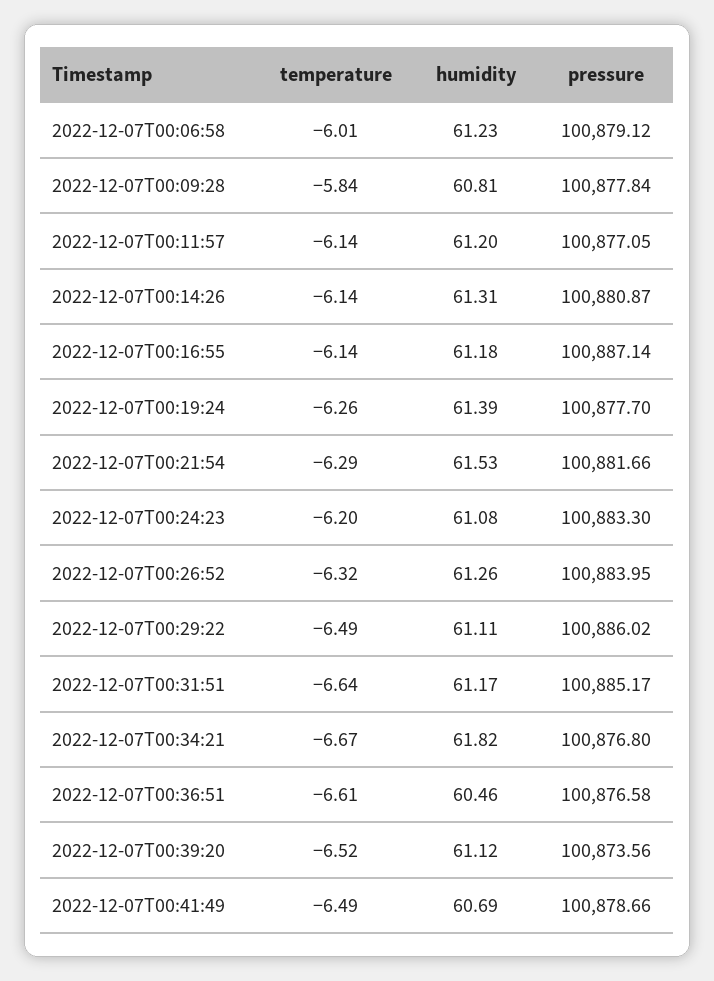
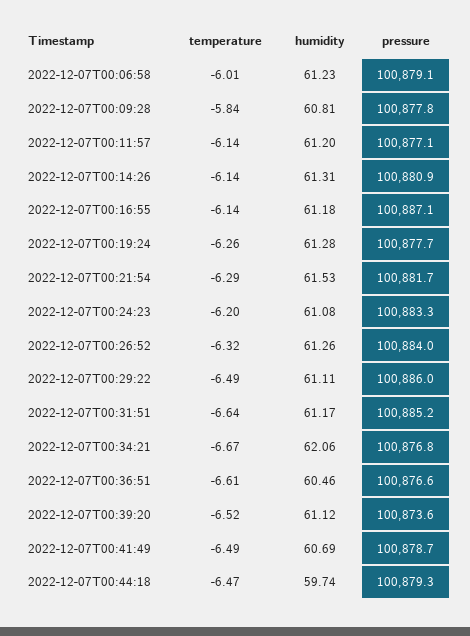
  {
    "temperature": {
      "2022-12-07T00:06:58": -6.01,
      "2022-12-07T00:09:28": -5.84,
      "2022-12-07T00:11:57": -6.14,
      "2022-12-07T00:14:26": -6.14,
      "2022-12-07T00:16:55": -6.14,
      "2022-12-07T00:19:24": -6.26,
      "2022-12-07T00:21:54": -6.29,
      "2022-12-07T00:24:23": -6.2,
      "2022-12-07T00:26:52": -6.32,
      "2022-12-07T00:29:22": -6.49,
      "2022-12-07T00:31:51": -6.64,
      "2022-12-07T00:34:21": -6.67,
      "2022-12-07T00:36:51": -6.61,
      "2022-12-07T00:39:20": -6.52,
-     "2022-12-07T00:41:49": -6.49
+     "2022-12-07T00:41:49": -6.49,
+     "2022-12-07T00:44:18": -6.47
    },
    "humidity": {
      "2022-12-07T00:06:58": 61.23,
      "2022-12-07T00:09:28": 60.81,
      "2022-12-07T00:11:57": 61.2,
      "2022-12-07T00:14:26": 61.31,
      "2022-12-07T00:16:55": 61.18,
-     "2022-12-07T00:19:24": 61.39,
+     "2022-12-07T00:19:24": 61.28,
      "2022-12-07T00:21:54": 61.53,
      "2022-12-07T00:24:23": 61.08,
      "2022-12-07T00:26:52": 61.26,
      "2022-12-07T00:29:22": 61.11,
      "2022-12-07T00:31:51": 61.17,
-     "2022-12-07T00:34:21": 61.82,
+     "2022-12-07T00:34:21": 62.06,
      "2022-12-07T00:36:51": 60.46,
      "2022-12-07T00:39:20": 61.12,
-     "2022-12-07T00:41:49": 60.69
+     "2022-12-07T00:41:49": 60.69,
+     "2022-12-07T00:44:18": 59.74
    },
    "pressure": {
      "2022-12-07T00:06:58": 100879.12,
      "2022-12-07T00:09:28": 100877.84,
      "2022-12-07T00:11:57": 100877.05,
      "2022-12-07T00:14:26": 100880.87,
      "2022-12-07T00:16:55": 100887.14,
      "2022-12-07T00:19:24": 100877.7,
      "2022-12-07T00:21:54": 100881.66,
      "2022-12-07T00:24:23": 100883.3,
      "2022-12-07T00:26:52": 100883.95,
      "2022-12-07T00:29:22": 100886.02,
      "2022-12-07T00:31:51": 100885.17,
      "2022-12-07T00:34:21": 100876.8,
      "2022-12-07T00:36:51": 100876.58,
      "2022-12-07T00:39:20": 100873.56,
-     "2022-12-07T00:41:49": 100878.66
+     "2022-12-07T00:41:49": 100878.66,
+     "2022-12-07T00:44:18": 100879.3
    }
  }

